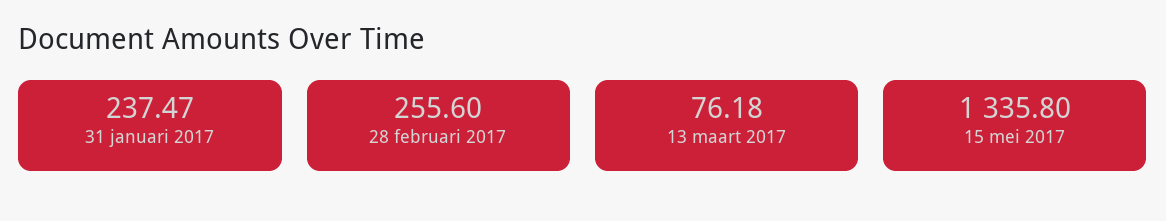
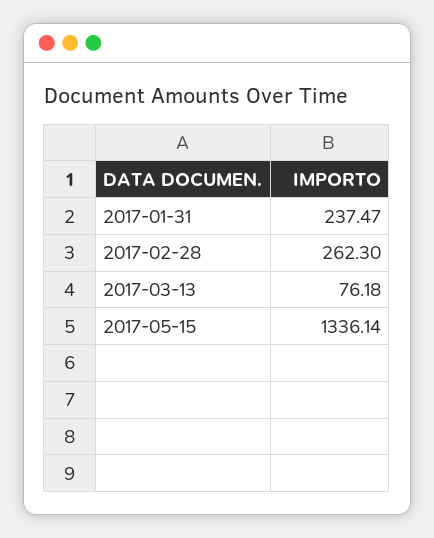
  {
    "31 januari 2017": 237.47,
-   "28 februari 2017": 255.6,
+   "28 februari 2017": 262.3,
    "13 maart 2017": 76.18,
-   "15 mei 2017": 1335.8
+   "15 mei 2017": 1336.14
  }

